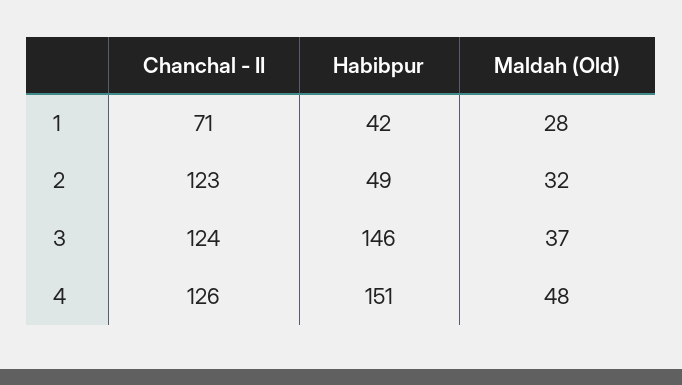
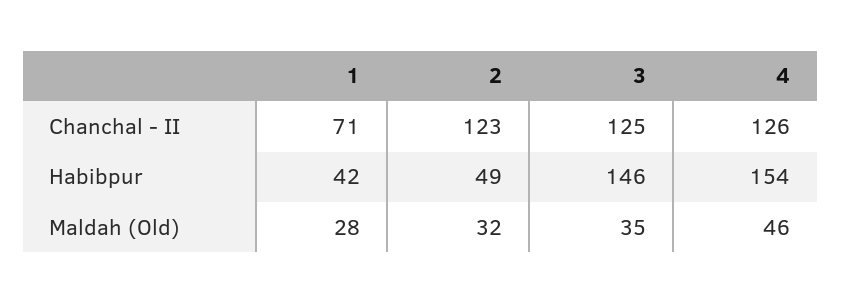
  {
    "Chanchal - II": {
      "1": 71,
      "2": 123,
-     "3": 124,
+     "3": 125,
      "4": 126
    },
    "Habibpur": {
      "1": 42,
      "2": 49,
      "3": 146,
-     "4": 151
+     "4": 154
    },
    "Maldah (Old)": {
      "1": 28,
      "2": 32,
-     "3": 37,
+     "3": 35,
-     "4": 48
+     "4": 46
    }
  }

